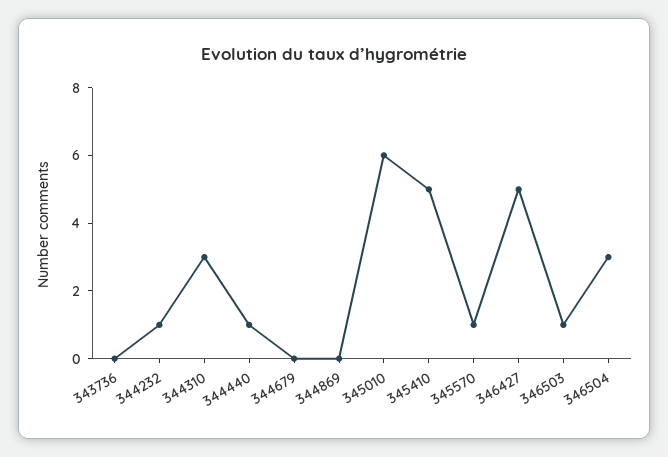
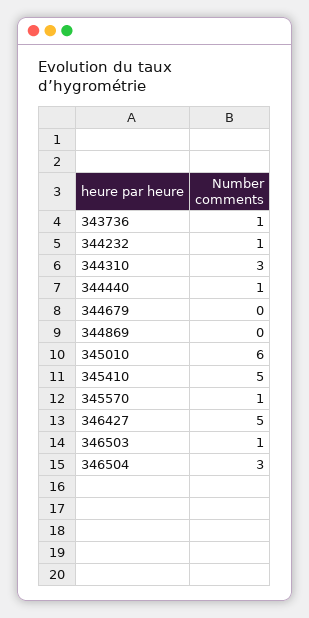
  {
-   "343736": 0,
+   "343736": 1,
    "344232": 1,
    "344310": 3,
    "344440": 1,
    "344679": 0,
    "344869": 0,
    "345010": 6,
    "345410": 5,
    "345570": 1,
    "346427": 5,
    "346503": 1,
    "346504": 3
  }

